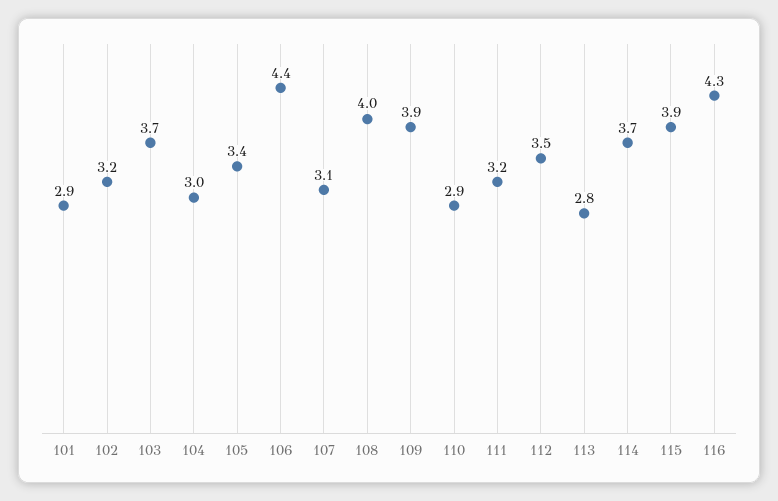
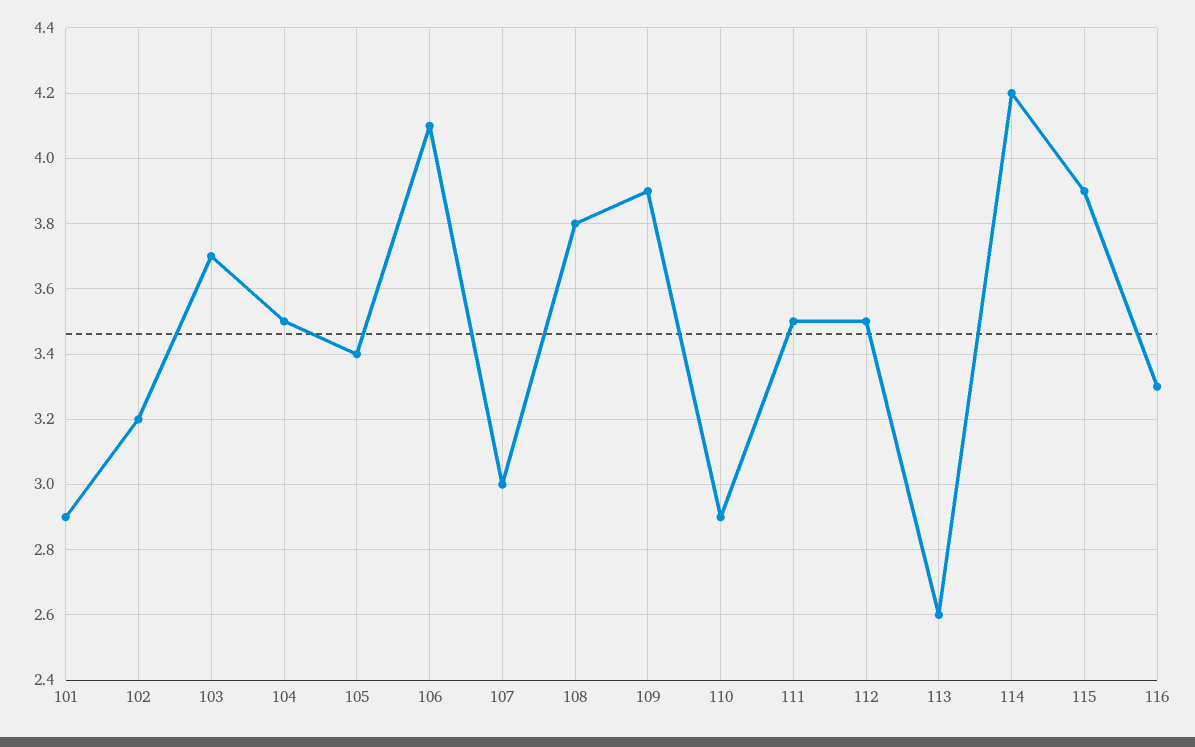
  {
    "101": 2.9,
    "102": 3.2,
    "103": 3.7,
-   "104": 3,
+   "104": 3.5,
    "105": 3.4,
-   "106": 4.4,
+   "106": 4.1,
-   "107": 3.1,
+   "107": 3,
-   "108": 4,
+   "108": 3.8,
    "109": 3.9,
    "110": 2.9,
-   "111": 3.2,
+   "111": 3.5,
    "112": 3.5,
-   "113": 2.8,
+   "113": 2.6,
-   "114": 3.7,
+   "114": 4.2,
    "115": 3.9,
-   "116": 4.3
+   "116": 3.3
  }

